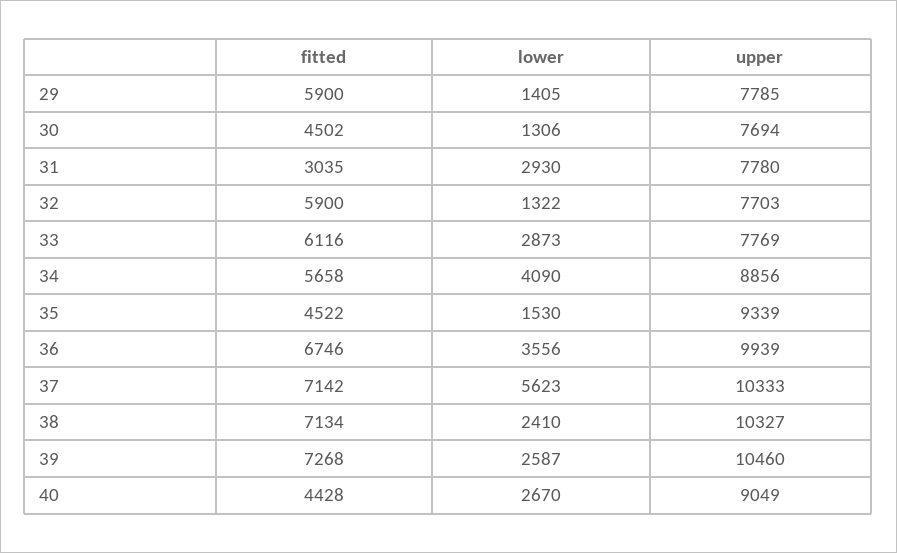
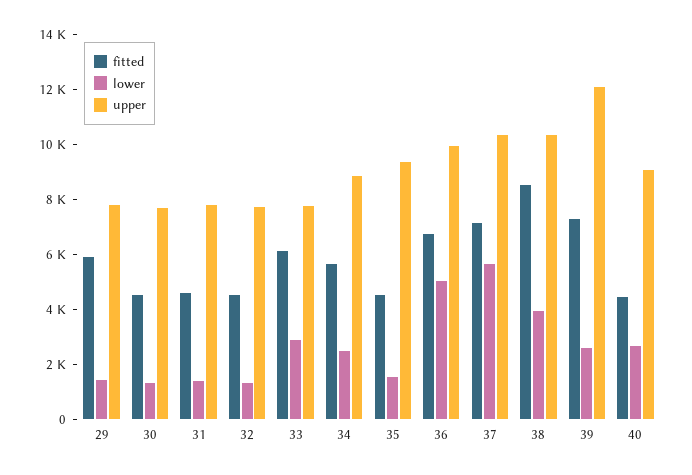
  {
    "fitted": {
      "29": 5900,
      "30": 4502,
-     "31": 3035,
+     "31": 4500,
-     "32": 5900,
+     "32": 4500,
      "33": 6116,
      "34": 5658,
      "35": 4522,
      "36": 6746,
      "37": 7142,
-     "38": 7134,
+     "38": 8500,
      "39": 7268,
      "40": 4428
    },
    "lower": {
      "29": 1405,
      "30": 1306,
-     "31": 2930,
+     "31": 1500,
      "32": 1322,
      "33": 2873,
-     "34": 4090,
+     "34": 2500,
      "35": 1530,
-     "36": 3556,
+     "36": 5000,
      "37": 5623,
-     "38": 2410,
+     "38": 4000,
      "39": 2587,
      "40": 2670
    },
    "upper": {
      "29": 7785,
      "30": 7694,
      "31": 7780,
      "32": 7703,
      "33": 7769,
      "34": 8856,
      "35": 9339,
      "36": 9939,
      "37": 10333,
      "38": 10327,
-     "39": 10460,
+     "39": 12000,
      "40": 9049
    }
  }

